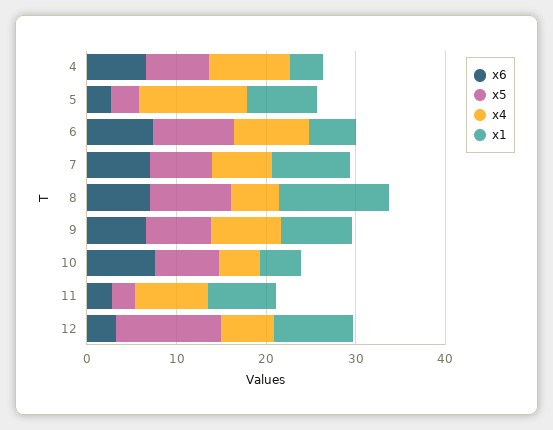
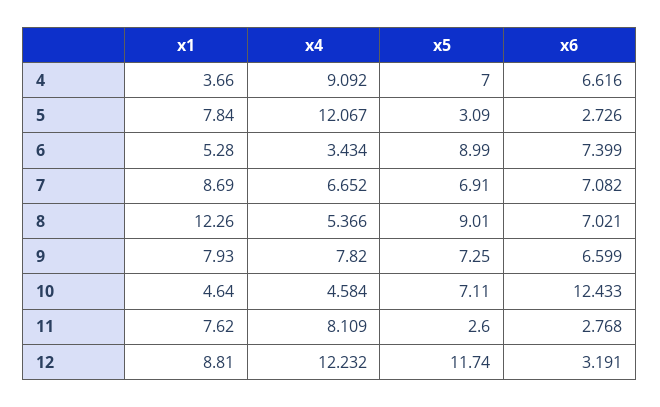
  {
    "x6": {
      "4": 6.616,
      "5": 2.726,
      "6": 7.399,
      "7": 7.082,
      "8": 7.021,
      "9": 6.599,
-     "10": 8,
+     "10": 12.433,
      "11": 2.768,
      "12": 3.191
    },
    "x5": {
      "4": 7,
      "5": 3.09,
      "6": 8.99,
      "7": 6.91,
      "8": 9.01,
      "9": 7.25,
      "10": 7.11,
      "11": 2.6,
      "12": 11.74
    },
    "x4": {
      "4": 9.092,
      "5": 12.067,
-     "6": 8,
+     "6": 3.434,
      "7": 6.652,
      "8": 5.366,
      "9": 7.82,
      "10": 4.584,
      "11": 8.109,
-     "12": 6
+     "12": 12.232
    },
    "x1": {
      "4": 3.66,
      "5": 7.84,
      "6": 5.28,
      "7": 8.69,
      "8": 12.26,
      "9": 7.93,
      "10": 4.64,
      "11": 7.62,
      "12": 8.81
    }
  }

